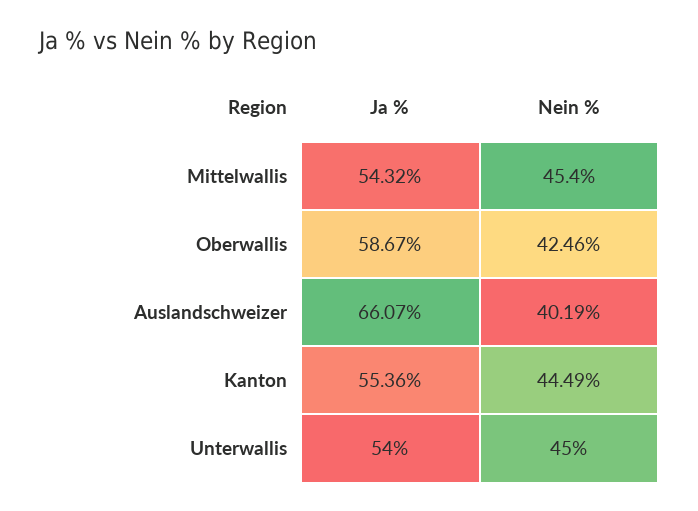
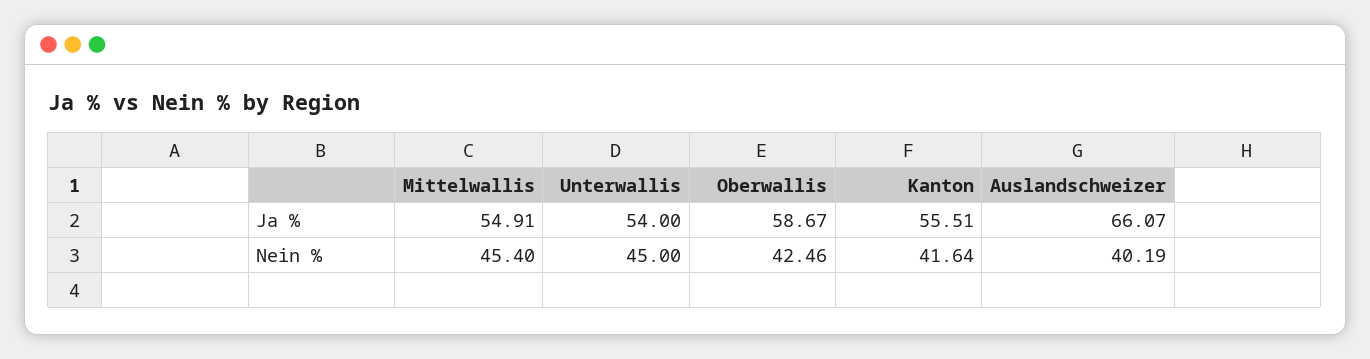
  {
    "Ja %": {
-     "Mittelwallis": 54.32,
+     "Mittelwallis": 54.91,
      "Oberwallis": 58.67,
      "Auslandschweizer": 66.07,
-     "Kanton": 55.36,
+     "Kanton": 55.51,
      "Unterwallis": 54
    },
    "Nein %": {
      "Mittelwallis": 45.4,
      "Oberwallis": 42.46,
      "Auslandschweizer": 40.19,
-     "Kanton": 44.49,
+     "Kanton": 41.64,
      "Unterwallis": 45
    }
  }

